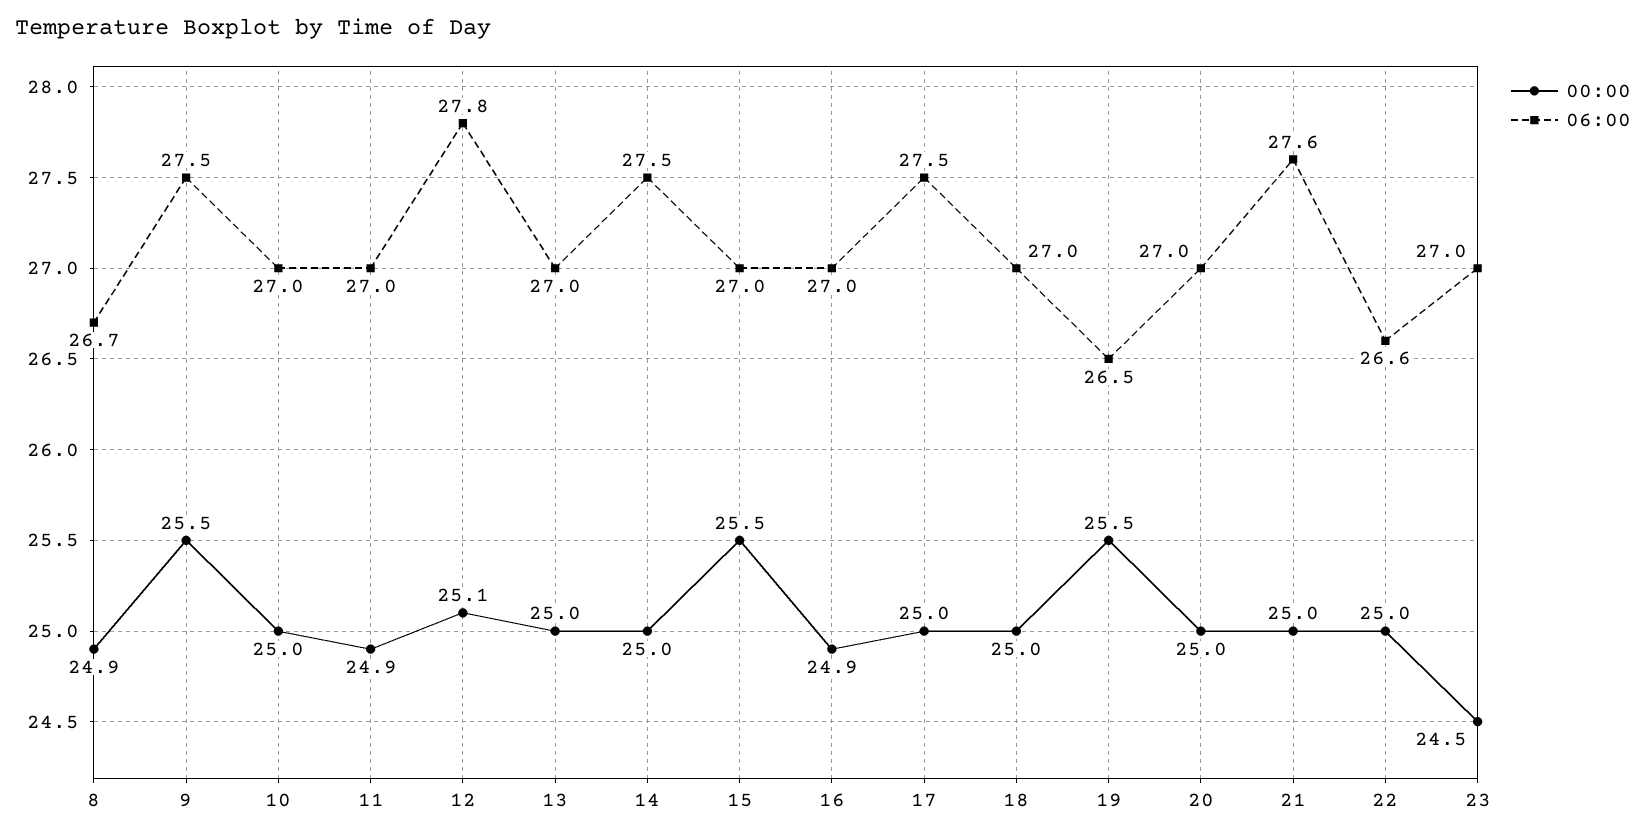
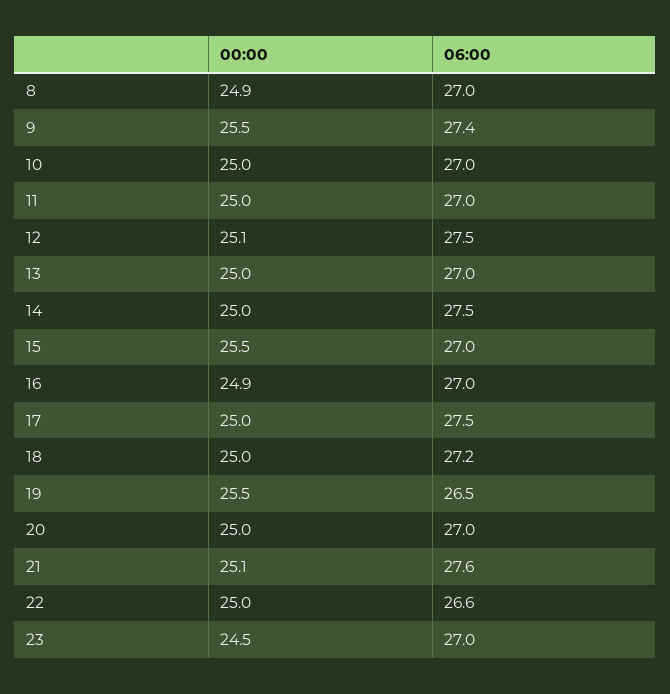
  {
    "00:00": {
      "8": 24.9,
      "9": 25.5,
      "10": 25,
-     "11": 24.9,
+     "11": 25,
      "12": 25.1,
      "13": 25,
      "14": 25,
      "15": 25.5,
      "16": 24.9,
      "17": 25,
      "18": 25,
      "19": 25.5,
      "20": 25,
-     "21": 25,
+     "21": 25.1,
      "22": 25,
      "23": 24.5
    },
    "06:00": {
-     "8": 26.7,
+     "8": 27,
-     "9": 27.5,
+     "9": 27.4,
      "10": 27,
      "11": 27,
-     "12": 27.8,
+     "12": 27.5,
      "13": 27,
      "14": 27.5,
      "15": 27,
      "16": 27,
      "17": 27.5,
-     "18": 27,
+     "18": 27.2,
      "19": 26.5,
      "20": 27,
      "21": 27.6,
      "22": 26.6,
      "23": 27
    }
  }

